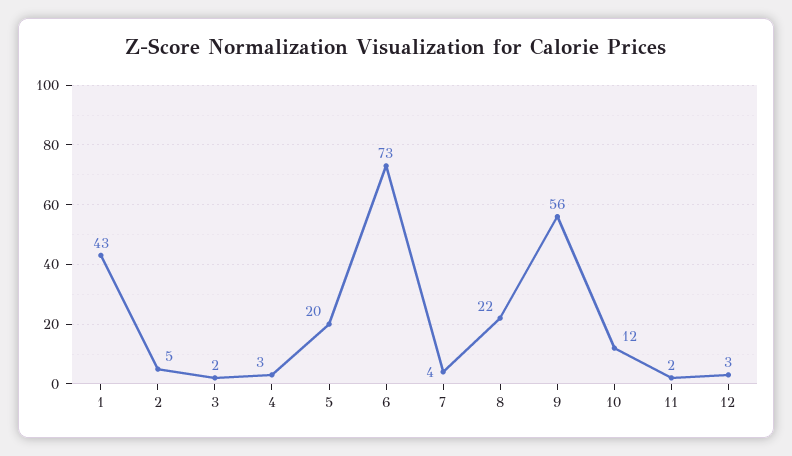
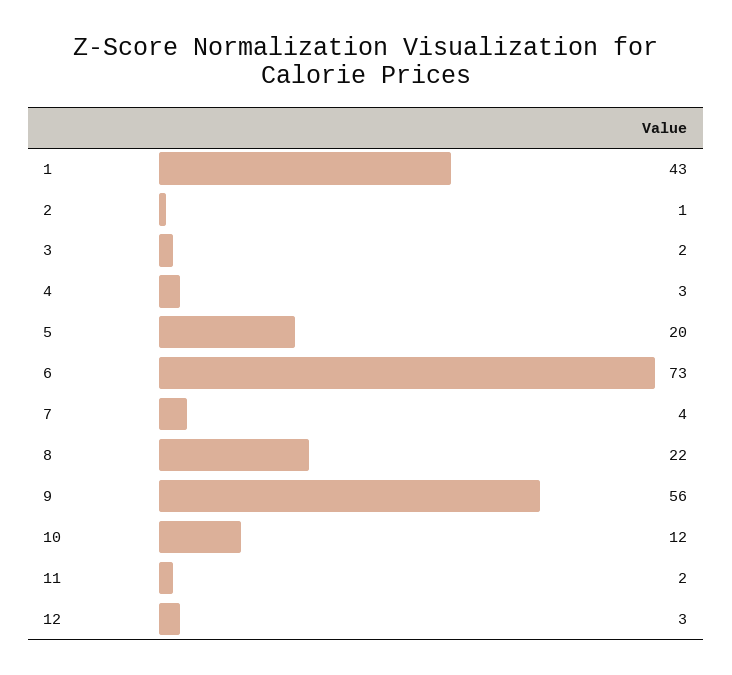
  {
    "1": 43,
-   "2": 5,
+   "2": 1,
    "3": 2,
    "4": 3,
    "5": 20,
    "6": 73,
    "7": 4,
    "8": 22,
    "9": 56,
    "10": 12,
    "11": 2,
    "12": 3
  }

